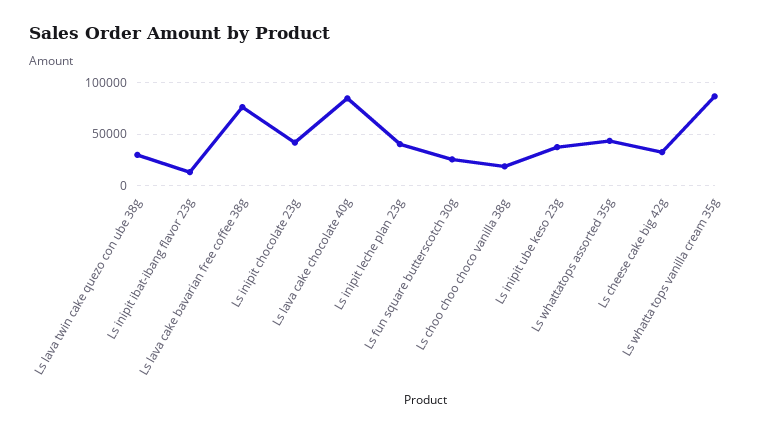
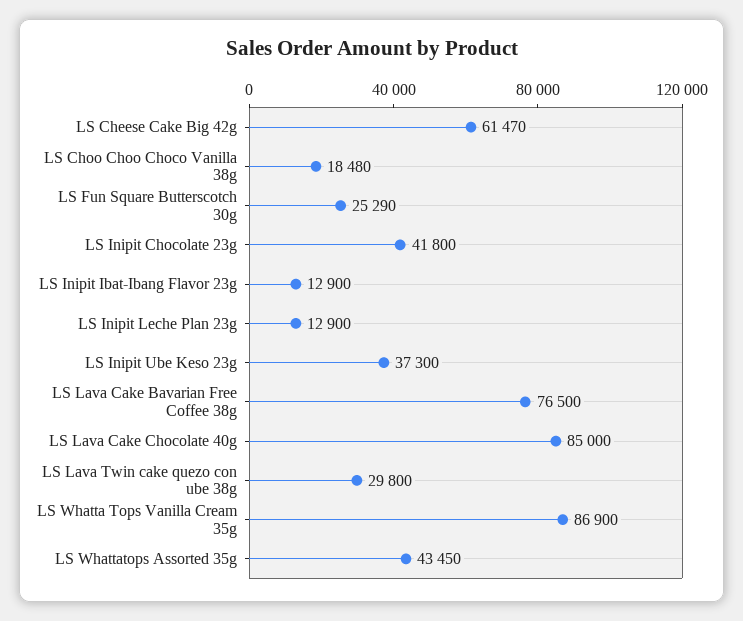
  {
    "Ls lava twin cake quezo con ube 38g": 29800,
    "Ls inipit ibat-ibang flavor 23g": 12900,
    "Ls lava cake bavarian free coffee 38g": 76500,
    "Ls inipit chocolate 23g": 41800,
    "Ls lava cake chocolate 40g": 85000,
-   "Ls inipit leche plan 23g": 40000,
+   "Ls inipit leche plan 23g": 12900,
    "Ls fun square butterscotch 30g": 25290,
    "Ls choo choo choco vanilla 38g": 18480,
    "Ls inipit ube keso 23g": 37300,
    "Ls whattatops assorted 35g": 43450,
-   "Ls cheese cake big 42g": 30000,
+   "Ls cheese cake big 42g": 61470,
    "Ls whatta tops vanilla cream 35g": 86900
  }

